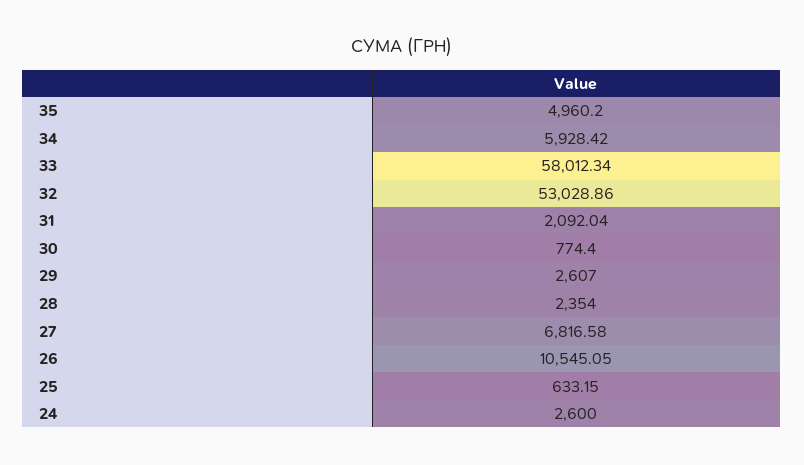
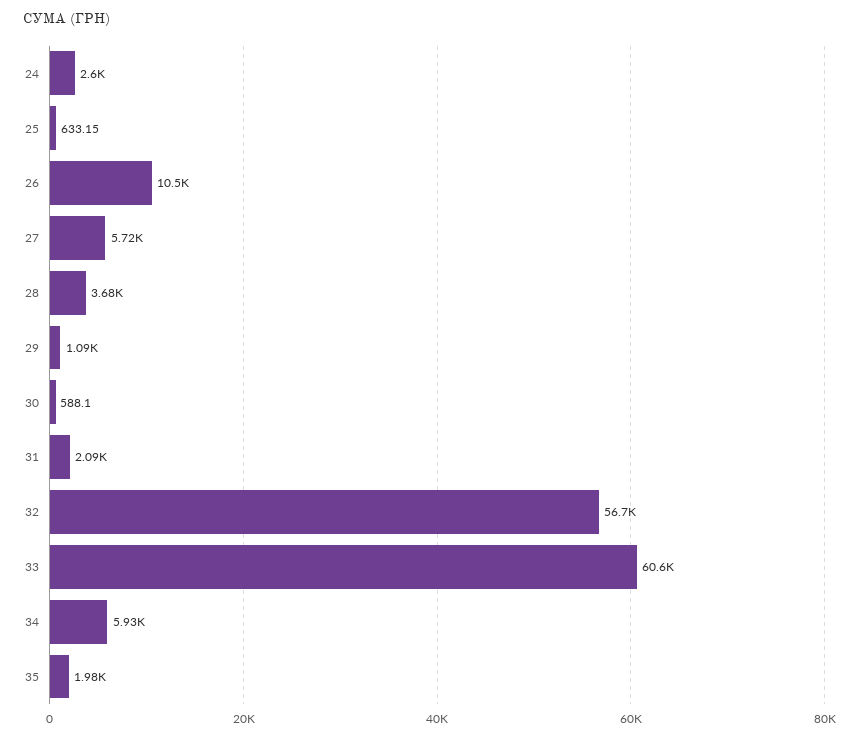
  {
-   "35": 4960.2,
+   "35": 1980,
    "34": 5928.42,
-   "33": 58012.34,
+   "33": 60600,
-   "32": 53028.86,
+   "32": 56700,
    "31": 2092.04,
-   "30": 774.4,
+   "30": 588.1,
-   "29": 2607,
+   "29": 1090,
-   "28": 2354,
+   "28": 3680,
-   "27": 6816.58,
+   "27": 5720,
    "26": 10545.05,
    "25": 633.15,
    "24": 2600
  }

